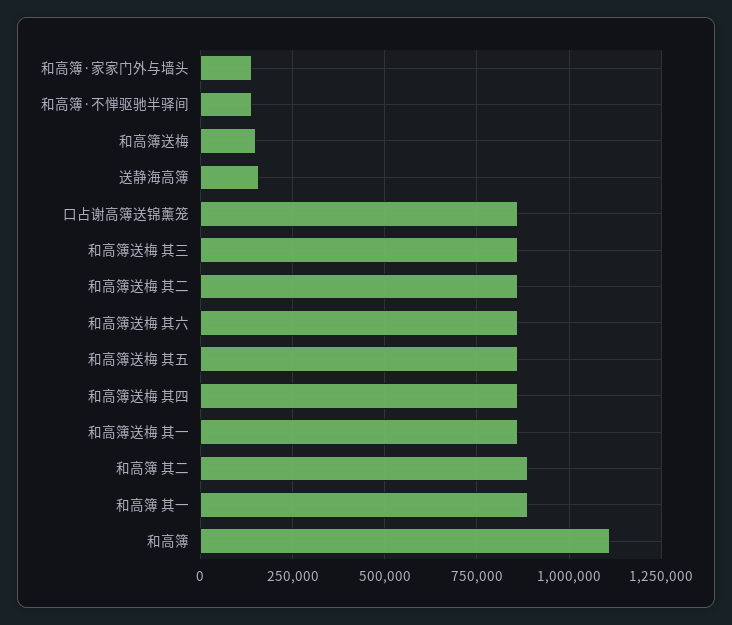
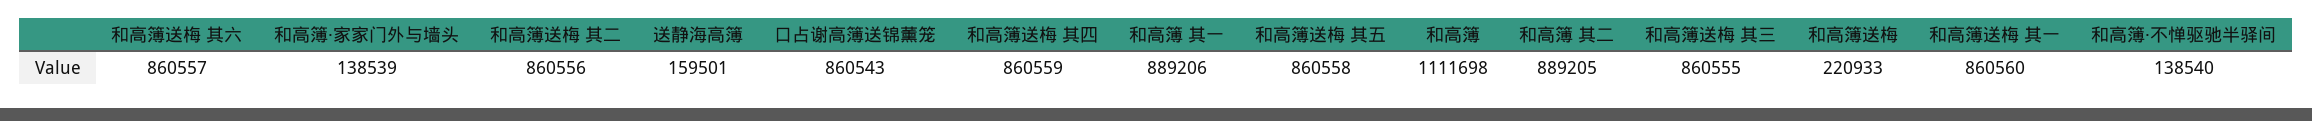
  {
    "和高簿·家家门外与墙头": 138539,
    "和高簿·不惮驱驰半驿间": 138540,
-   "和高簿送梅": 150000,
+   "和高簿送梅": 220933,
    "送静海高簿": 159501,
    "口占谢高簿送锦薰笼": 860543,
    "和高簿送梅 其三": 860555,
    "和高簿送梅 其二": 860556,
    "和高簿送梅 其六": 860557,
    "和高簿送梅 其五": 860558,
    "和高簿送梅 其四": 860559,
    "和高簿送梅 其一": 860560,
    "和高簿 其二": 889205,
    "和高簿 其一": 889206,
    "和高簿": 1111698
  }

